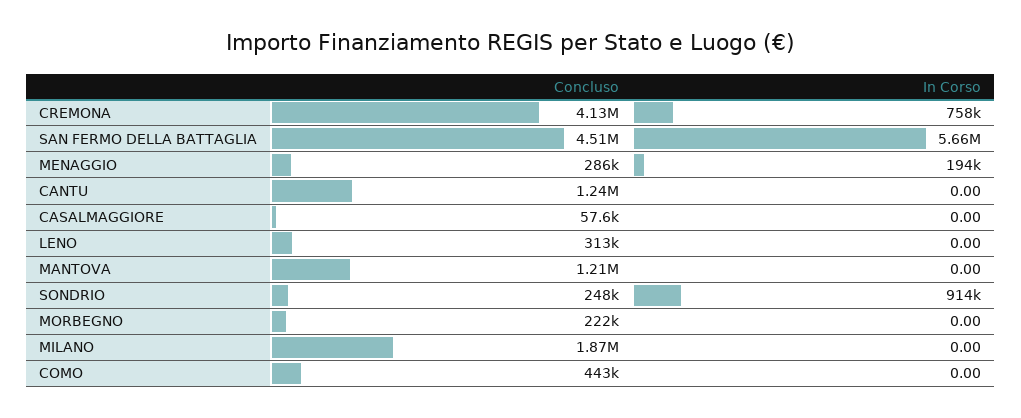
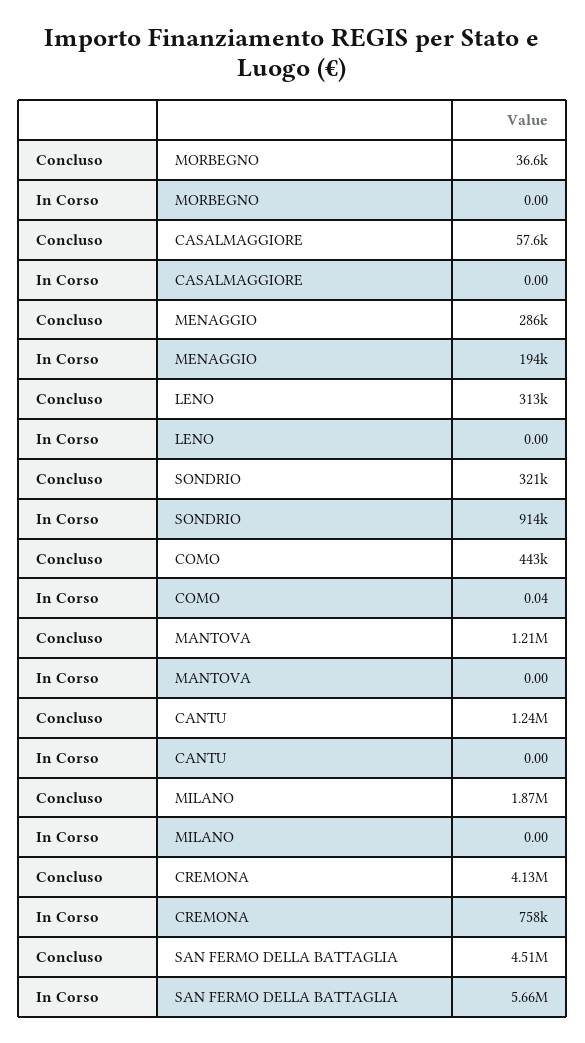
  {
    "Concluso": {
      "CREMONA": 4130000,
      "SAN FERMO DELLA BATTAGLIA": 4510000,
      "MENAGGIO": 286000,
      "CANTU": 1240000,
      "CASALMAGGIORE": 57600,
      "LENO": 313000,
      "MANTOVA": 1210000,
-     "SONDRIO": 248000,
+     "SONDRIO": 321000,
-     "MORBEGNO": 222000,
+     "MORBEGNO": 36600,
      "MILANO": 1870000,
      "COMO": 443000
    },
    "In Corso": {
      "CREMONA": 758000,
      "SAN FERMO DELLA BATTAGLIA": 5660000,
      "MENAGGIO": 194000,
      "CANTU": 0,
      "CASALMAGGIORE": 0,
      "LENO": 0,
      "MANTOVA": 0,
      "SONDRIO": 914000,
      "MORBEGNO": 0,
      "MILANO": 0,
-     "COMO": 0
+     "COMO": 0.04
    }
  }

